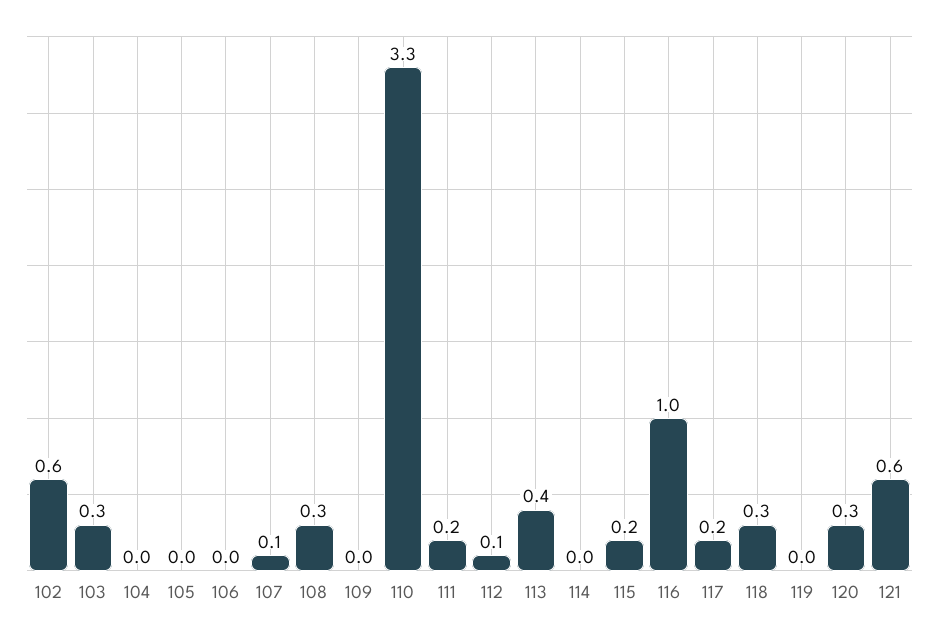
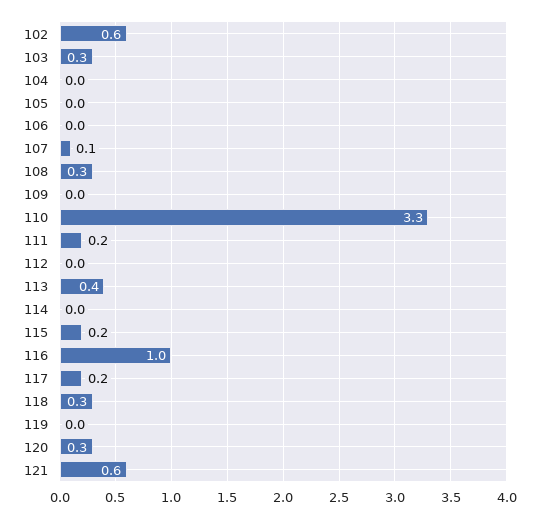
  {
    "102": 0.6,
    "103": 0.3,
    "104": 0,
    "105": 0,
    "106": 0,
    "107": 0.1,
    "108": 0.3,
    "109": 0,
    "110": 3.3,
    "111": 0.2,
-   "112": 0.1,
+   "112": 0,
    "113": 0.4,
    "114": 0,
    "115": 0.2,
    "116": 1,
    "117": 0.2,
    "118": 0.3,
    "119": 0,
    "120": 0.3,
    "121": 0.6
  }

